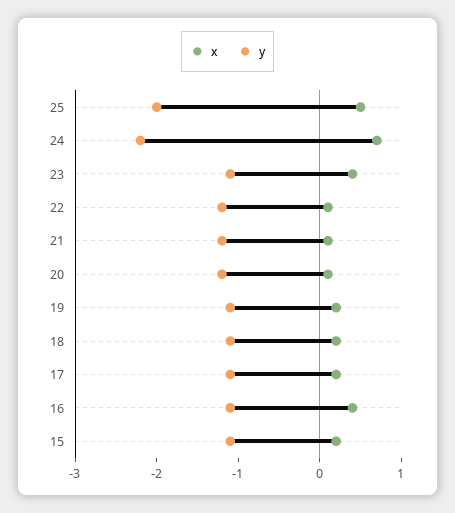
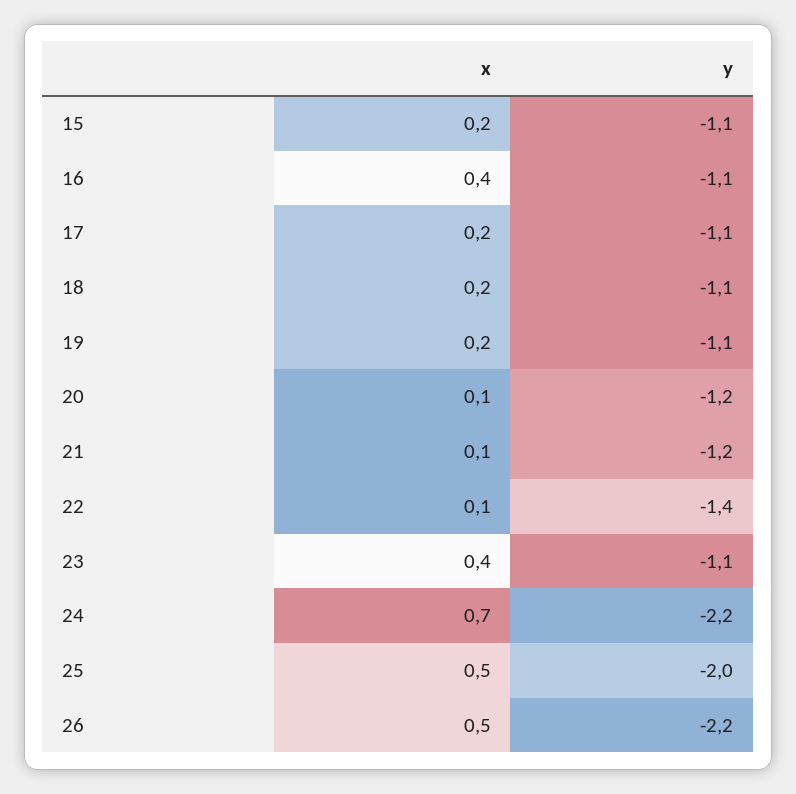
  {
    "x": {
      "25": 0.5,
      "24": 0.7,
      "23": 0.4,
      "22": 0.1,
      "21": 0.1,
      "20": 0.1,
      "19": 0.2,
      "18": 0.2,
      "17": 0.2,
      "16": 0.4,
-     "15": 0.2
+     "15": 0.2,
+     "26": 0.5
    },
    "y": {
      "25": -2,
      "24": -2.2,
      "23": -1.1,
-     "22": -1.2,
+     "22": -1.4,
      "21": -1.2,
      "20": -1.2,
      "19": -1.1,
      "18": -1.1,
      "17": -1.1,
      "16": -1.1,
-     "15": -1.1
+     "15": -1.1,
+     "26": -2.2
    }
  }

